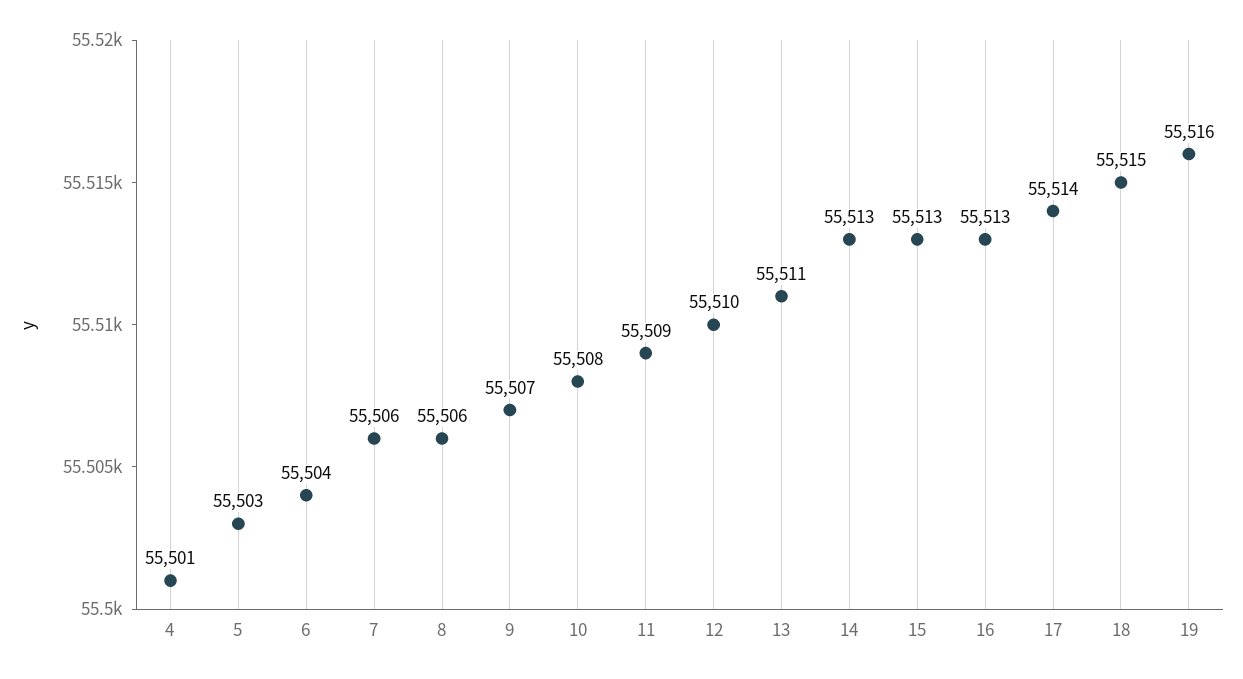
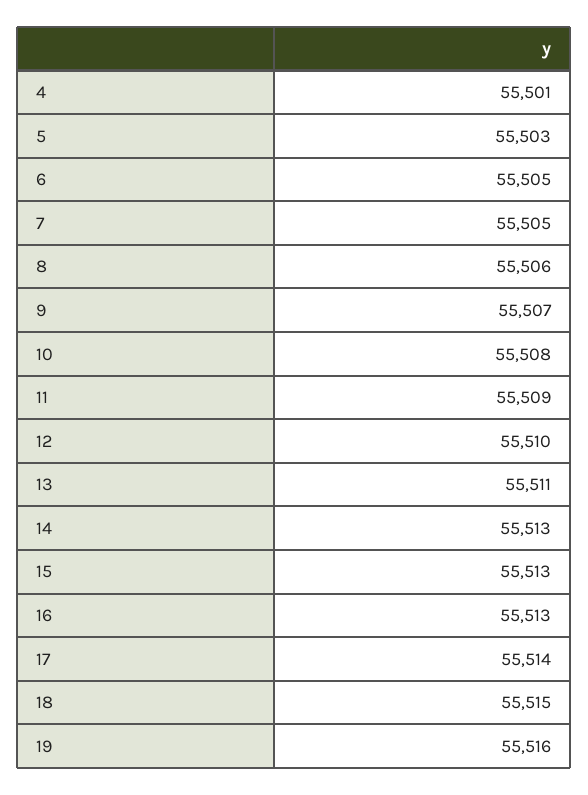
  {
    "4": 55501,
    "5": 55503,
-   "6": 55504,
+   "6": 55505,
-   "7": 55506,
+   "7": 55505,
    "8": 55506,
    "9": 55507,
    "10": 55508,
    "11": 55509,
    "12": 55510,
    "13": 55511,
    "14": 55513,
    "15": 55513,
    "16": 55513,
    "17": 55514,
    "18": 55515,
    "19": 55516
  }

